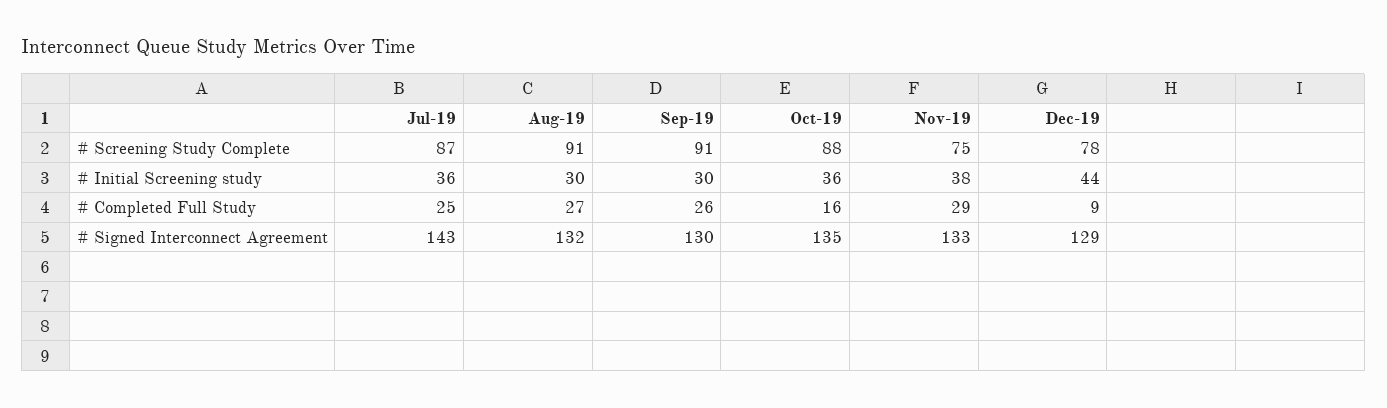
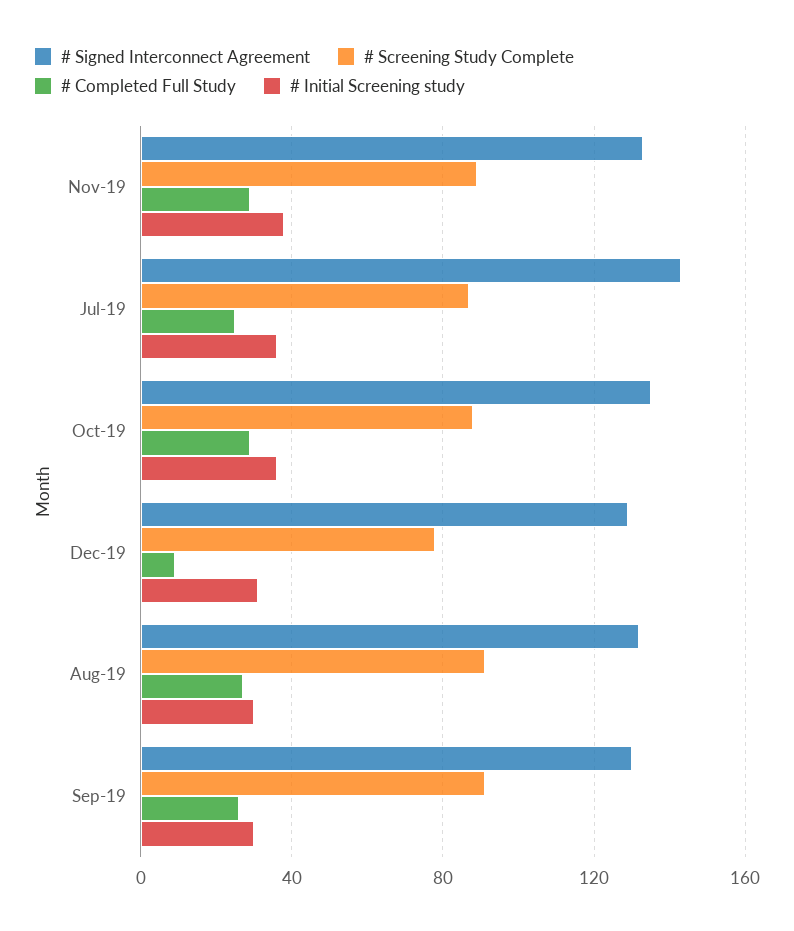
  {
    "# Screening Study Complete": {
      "Jul-19": 87,
      "Aug-19": 91,
      "Sep-19": 91,
      "Oct-19": 88,
-     "Nov-19": 75,
+     "Nov-19": 90,
      "Dec-19": 78
    },
    "# Initial Screening study": {
      "Jul-19": 36,
      "Aug-19": 30,
      "Sep-19": 30,
      "Oct-19": 36,
      "Nov-19": 38,
-     "Dec-19": 44
+     "Dec-19": 30
    },
    "# Completed Full Study": {
      "Jul-19": 25,
      "Aug-19": 27,
      "Sep-19": 26,
-     "Oct-19": 16,
+     "Oct-19": 30,
      "Nov-19": 29,
      "Dec-19": 9
    },
    "# Signed Interconnect Agreement": {
      "Jul-19": 143,
      "Aug-19": 132,
      "Sep-19": 130,
      "Oct-19": 135,
      "Nov-19": 133,
      "Dec-19": 129
    }
  }

